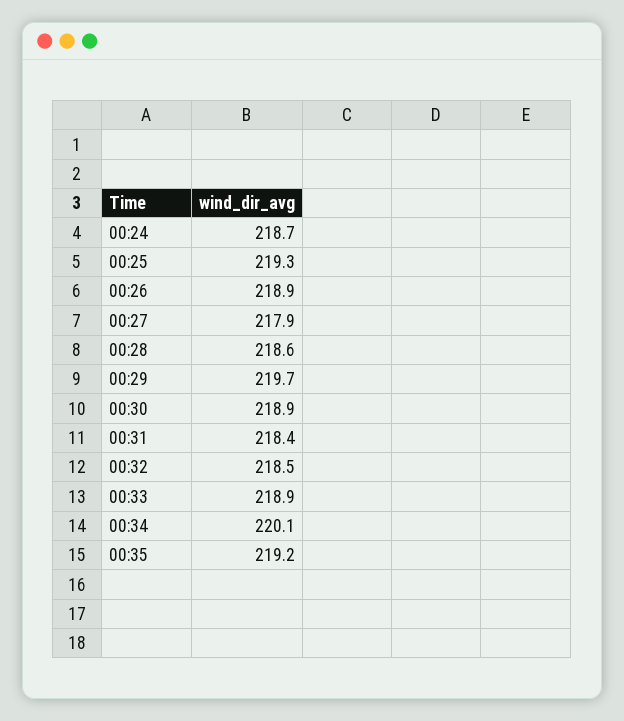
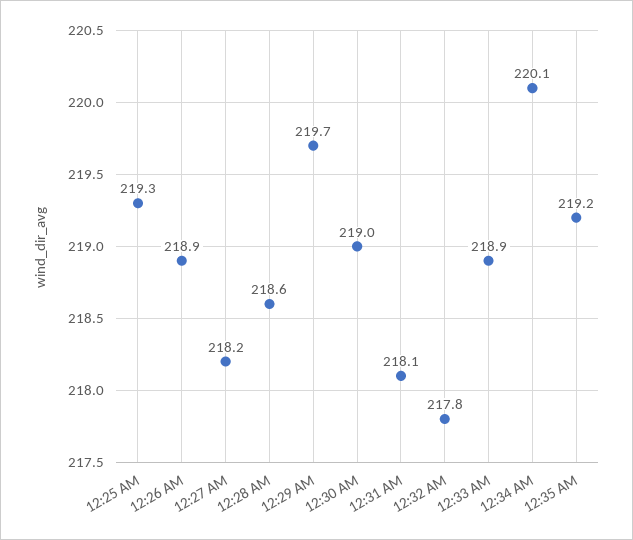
  {
-   "00:24": 218.7,
    "00:25": 219.3,
    "00:26": 218.9,
-   "00:27": 217.9,
+   "00:27": 218.2,
    "00:28": 218.6,
    "00:29": 219.7,
-   "00:30": 218.9,
+   "00:30": 219,
-   "00:31": 218.4,
+   "00:31": 218.1,
-   "00:32": 218.5,
+   "00:32": 217.8,
    "00:33": 218.9,
    "00:34": 220.1,
    "00:35": 219.2
  }

